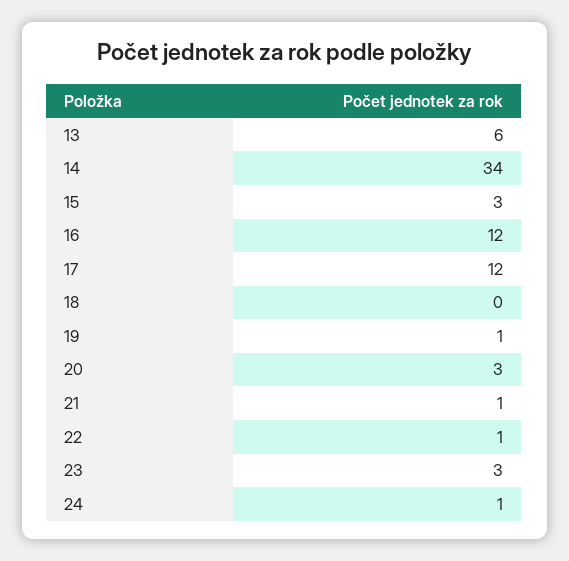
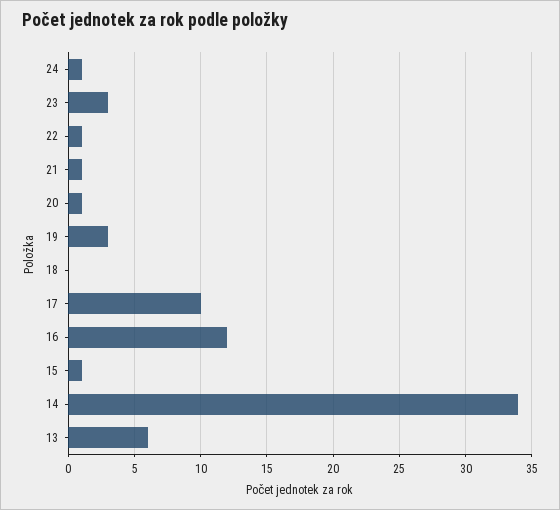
  {
    "13": 6,
    "14": 34,
-   "15": 3,
+   "15": 1,
    "16": 12,
-   "17": 12,
+   "17": 10,
    "18": 0,
-   "19": 1,
+   "19": 3,
-   "20": 3,
+   "20": 1,
    "21": 1,
    "22": 1,
    "23": 3,
    "24": 1
  }

